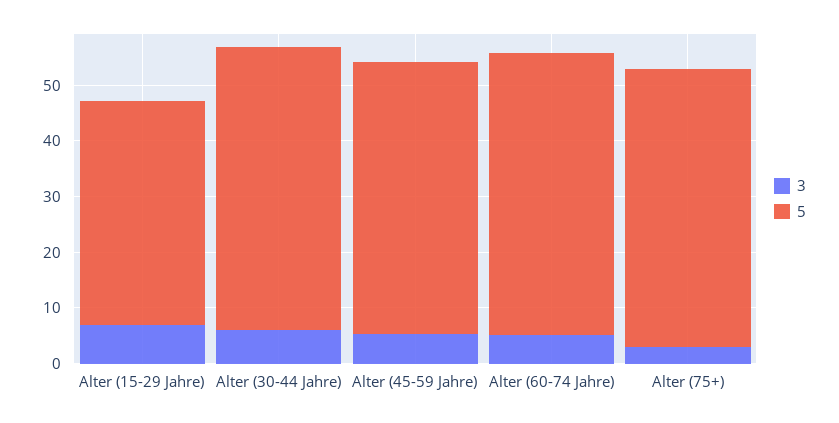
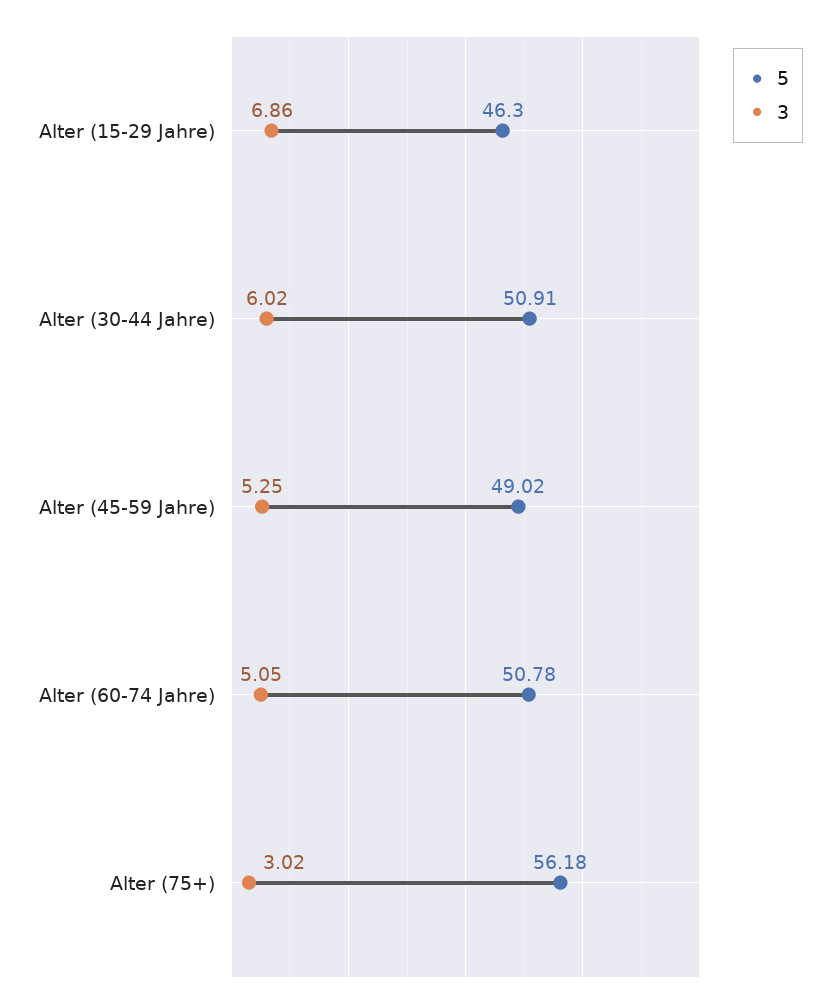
  {
    "3": {
      "Alter (15-29 Jahre)": 6.86,
      "Alter (30-44 Jahre)": 6.02,
      "Alter (45-59 Jahre)": 5.25,
      "Alter (60-74 Jahre)": 5.05,
      "Alter (75+)": 3.02
    },
    "5": {
-     "Alter (15-29 Jahre)": 40,
+     "Alter (15-29 Jahre)": 46.3,
      "Alter (30-44 Jahre)": 50.91,
      "Alter (45-59 Jahre)": 49.02,
      "Alter (60-74 Jahre)": 50.78,
-     "Alter (75+)": 50
+     "Alter (75+)": 56.18
    }
  }

